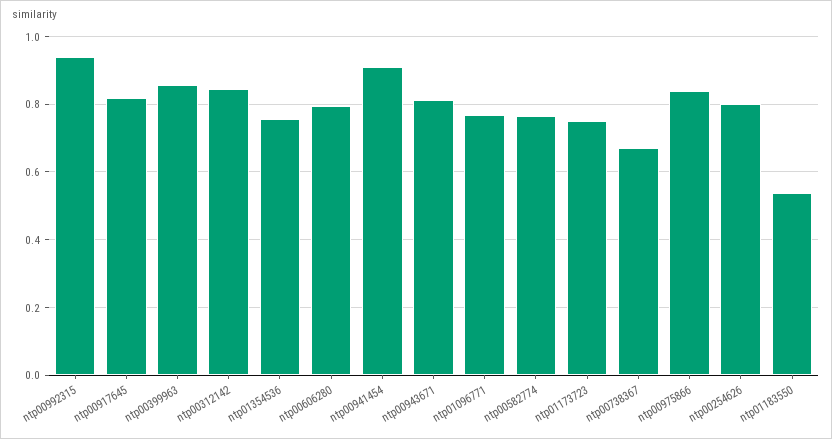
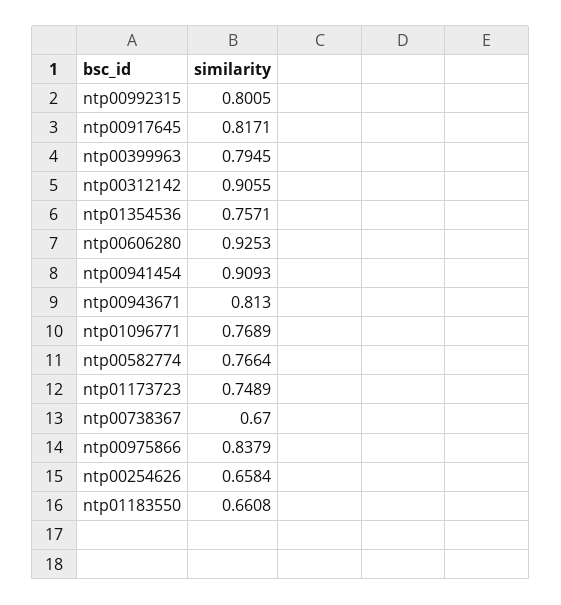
  {
-   "ntp00992315": 0.94,
+   "ntp00992315": 0.8005,
    "ntp00917645": 0.8171,
-   "ntp00399963": 0.86,
+   "ntp00399963": 0.7945,
-   "ntp00312142": 0.84,
+   "ntp00312142": 0.9055,
    "ntp01354536": 0.7571,
-   "ntp00606280": 0.8,
+   "ntp00606280": 0.9253,
    "ntp00941454": 0.9093,
    "ntp00943671": 0.813,
    "ntp01096771": 0.7689,
    "ntp00582774": 0.7664,
    "ntp01173723": 0.7489,
    "ntp00738367": 0.67,
    "ntp00975866": 0.8379,
-   "ntp00254626": 0.8,
+   "ntp00254626": 0.6584,
-   "ntp01183550": 0.54
+   "ntp01183550": 0.6608
  }

